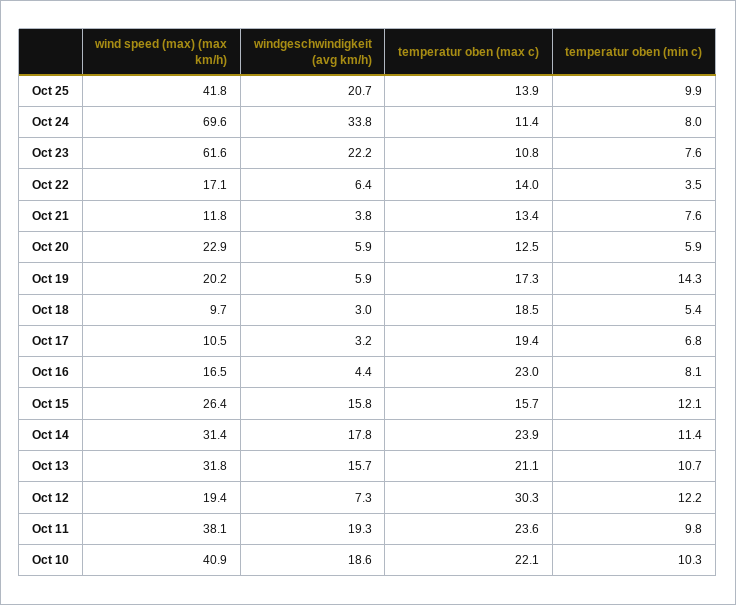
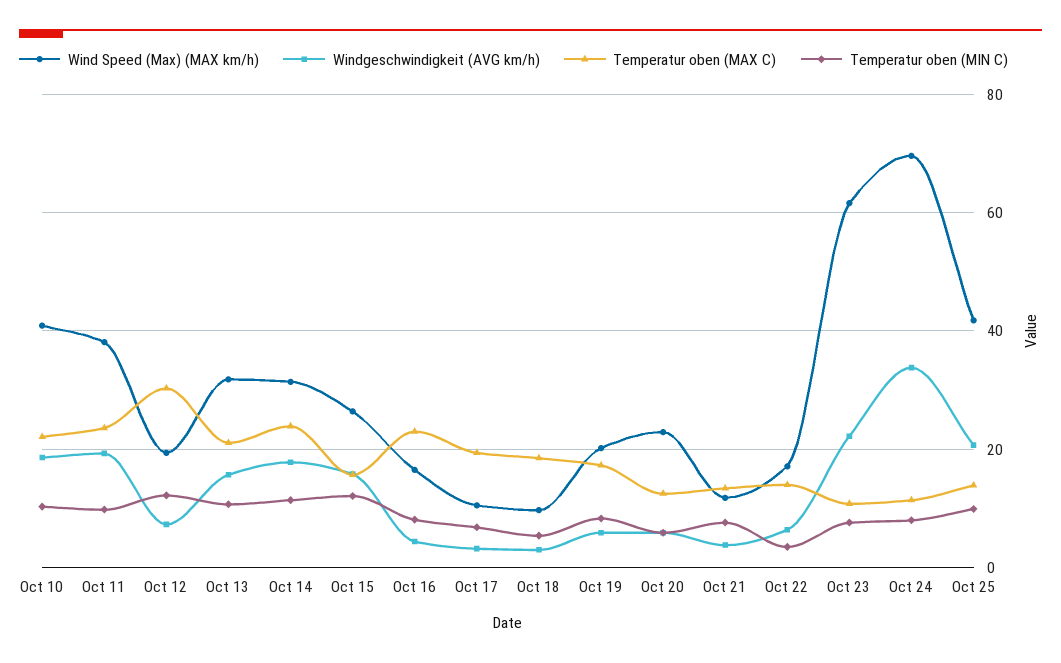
  {
    "wind speed (max) (max km/h)": {
      "Oct 25": 41.8,
      "Oct 24": 69.6,
      "Oct 23": 61.6,
      "Oct 22": 17.1,
      "Oct 21": 11.8,
      "Oct 20": 22.9,
      "Oct 19": 20.2,
      "Oct 18": 9.7,
      "Oct 17": 10.5,
      "Oct 16": 16.5,
      "Oct 15": 26.4,
      "Oct 14": 31.4,
      "Oct 13": 31.8,
      "Oct 12": 19.4,
      "Oct 11": 38.1,
      "Oct 10": 40.9
    },
    "windgeschwindigkeit (avg km/h)": {
      "Oct 25": 20.7,
      "Oct 24": 33.8,
      "Oct 23": 22.2,
      "Oct 22": 6.4,
      "Oct 21": 3.8,
      "Oct 20": 5.9,
      "Oct 19": 5.9,
      "Oct 18": 3,
      "Oct 17": 3.2,
      "Oct 16": 4.4,
      "Oct 15": 15.8,
      "Oct 14": 17.8,
      "Oct 13": 15.7,
      "Oct 12": 7.3,
      "Oct 11": 19.3,
      "Oct 10": 18.6
    },
    "temperatur oben (max c)": {
      "Oct 25": 13.9,
      "Oct 24": 11.4,
      "Oct 23": 10.8,
      "Oct 22": 14,
      "Oct 21": 13.4,
      "Oct 20": 12.5,
      "Oct 19": 17.3,
      "Oct 18": 18.5,
      "Oct 17": 19.4,
      "Oct 16": 23,
      "Oct 15": 15.7,
      "Oct 14": 23.9,
      "Oct 13": 21.1,
      "Oct 12": 30.3,
      "Oct 11": 23.6,
      "Oct 10": 22.1
    },
    "temperatur oben (min c)": {
      "Oct 25": 9.9,
      "Oct 24": 8,
      "Oct 23": 7.6,
      "Oct 22": 3.5,
      "Oct 21": 7.6,
      "Oct 20": 5.9,
-     "Oct 19": 14.3,
+     "Oct 19": 8,
      "Oct 18": 5.4,
      "Oct 17": 6.8,
      "Oct 16": 8.1,
      "Oct 15": 12.1,
      "Oct 14": 11.4,
      "Oct 13": 10.7,
      "Oct 12": 12.2,
      "Oct 11": 9.8,
      "Oct 10": 10.3
    }
  }

